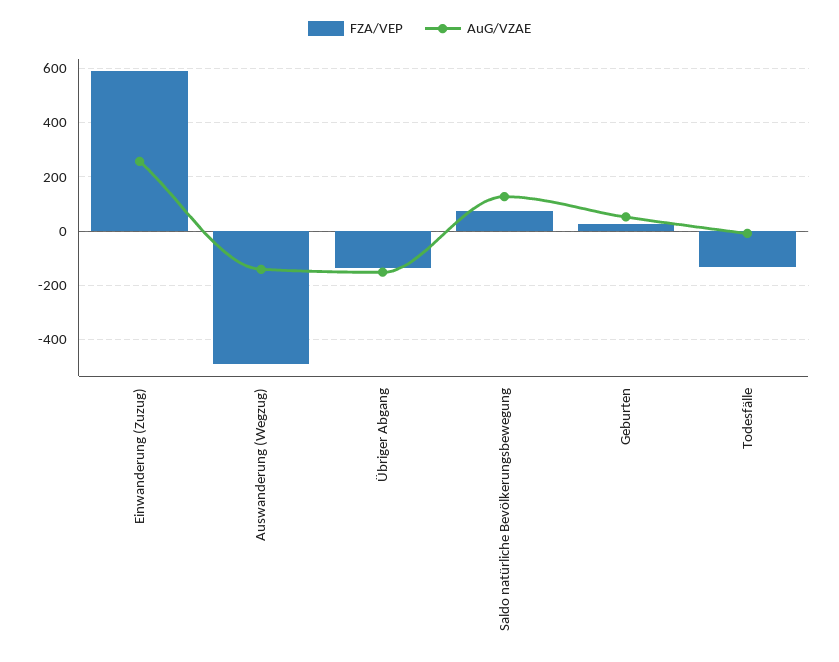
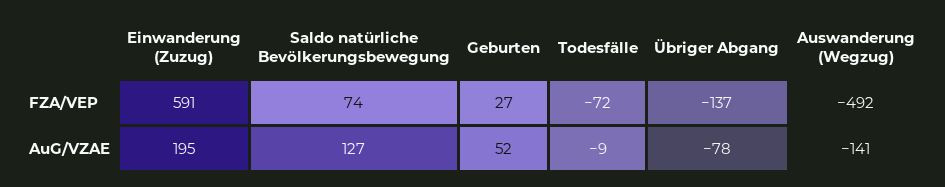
  {
    "FZA/VEP": {
      "Einwanderung (Zuzug)": 591,
      "Auswanderung (Wegzug)": -492,
      "Übriger Abgang": -137,
      "Saldo natürliche Bevölkerungsbewegung": 74,
      "Geburten": 27,
-     "Todesfälle": -125
+     "Todesfälle": -72
    },
    "AuG/VZAE": {
-     "Einwanderung (Zuzug)": 250,
+     "Einwanderung (Zuzug)": 195,
      "Auswanderung (Wegzug)": -141,
-     "Übriger Abgang": -150,
+     "Übriger Abgang": -78,
      "Saldo natürliche Bevölkerungsbewegung": 127,
      "Geburten": 52,
      "Todesfälle": -9
    }
  }

